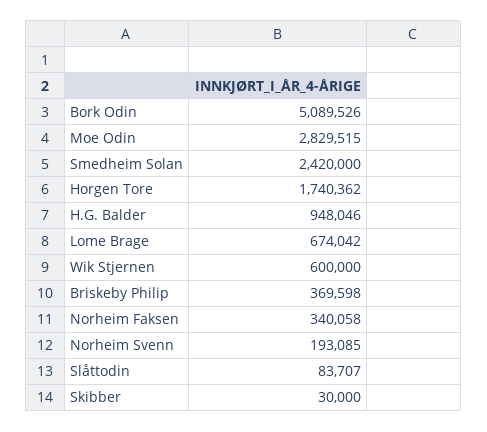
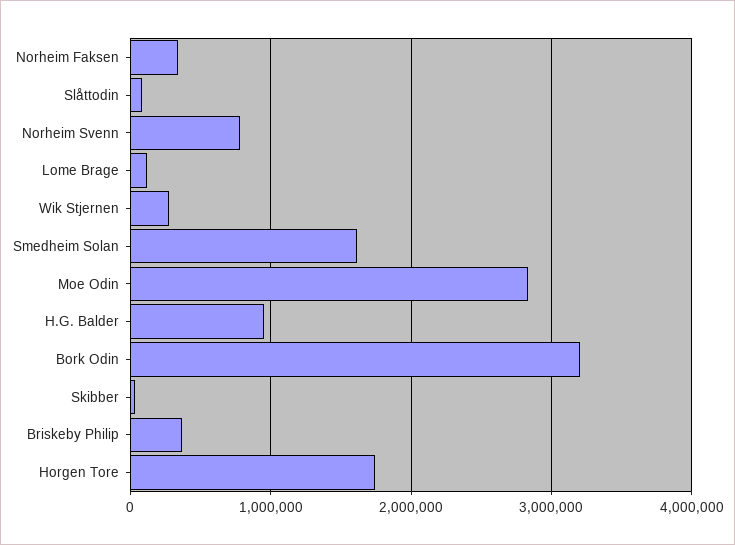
  {
-   "Bork Odin": 5089526,
+   "Bork Odin": 3200000,
    "Moe Odin": 2829515,
-   "Smedheim Solan": 2420000,
+   "Smedheim Solan": 1600000,
    "Horgen Tore": 1740362,
    "H.G. Balder": 948046,
-   "Lome Brage": 674042,
+   "Lome Brage": 100000,
-   "Wik Stjernen": 600000,
+   "Wik Stjernen": 300000,
    "Briskeby Philip": 369598,
    "Norheim Faksen": 340058,
-   "Norheim Svenn": 193085,
+   "Norheim Svenn": 800000,
    "Slåttodin": 83707,
    "Skibber": 30000
  }

